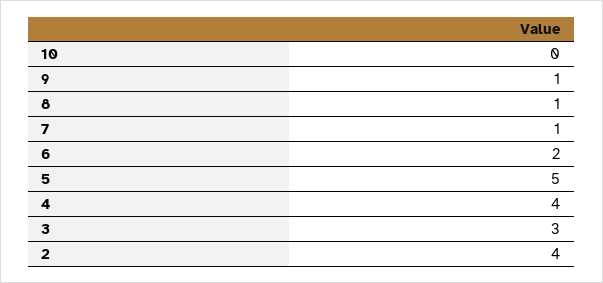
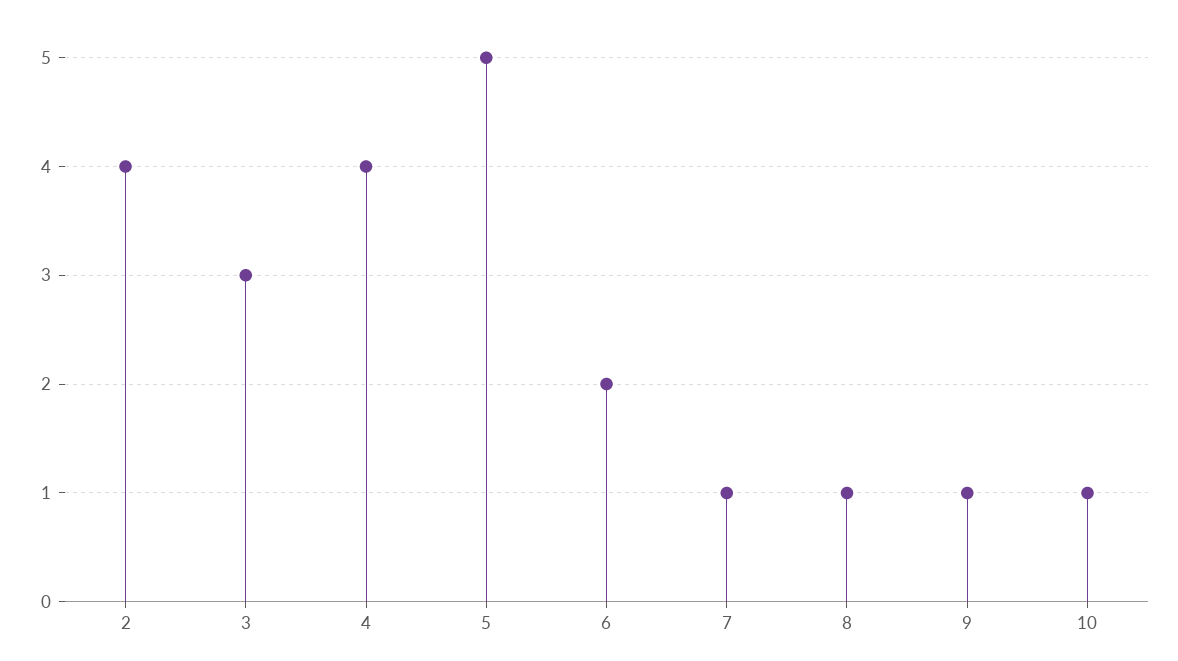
  {
-   "10": 0,
+   "10": 1,
    "9": 1,
    "8": 1,
    "7": 1,
    "6": 2,
    "5": 5,
    "4": 4,
    "3": 3,
    "2": 4
  }

